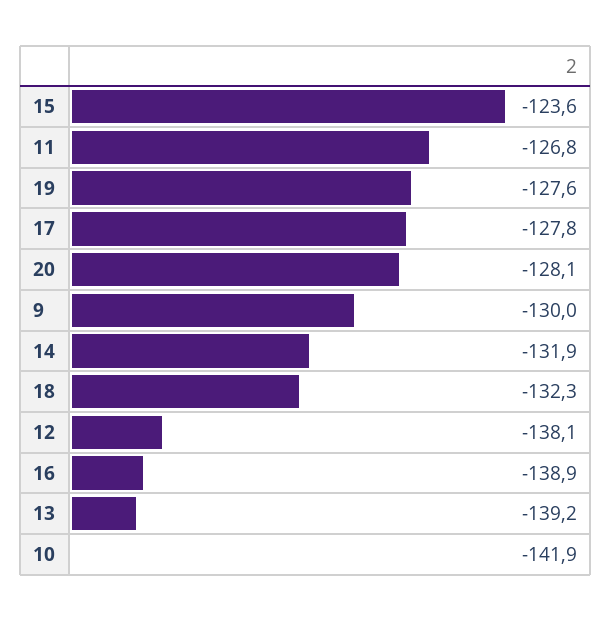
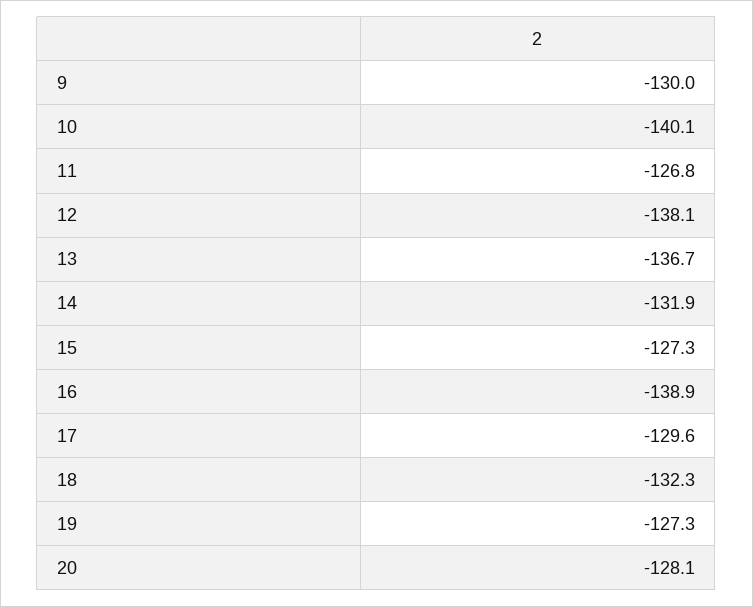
  {
-   "15": -123.6,
+   "15": -127.3,
    "11": -126.8,
-   "19": -127.6,
+   "19": -127.3,
-   "17": -127.8,
+   "17": -129.6,
    "20": -128.1,
    "9": -130,
    "14": -131.9,
    "18": -132.3,
    "12": -138.1,
    "16": -138.9,
-   "13": -139.2,
+   "13": -136.7,
-   "10": -141.9
+   "10": -140.1
  }

